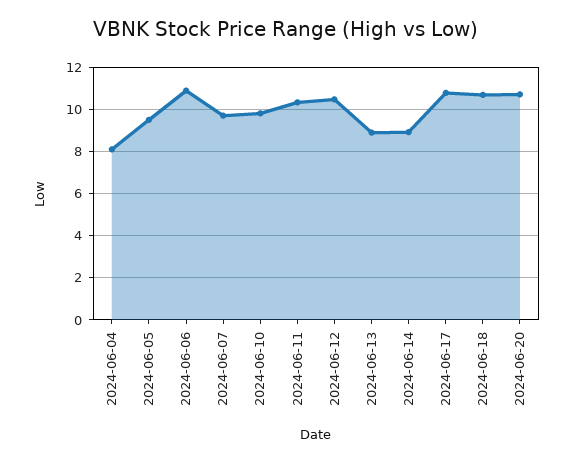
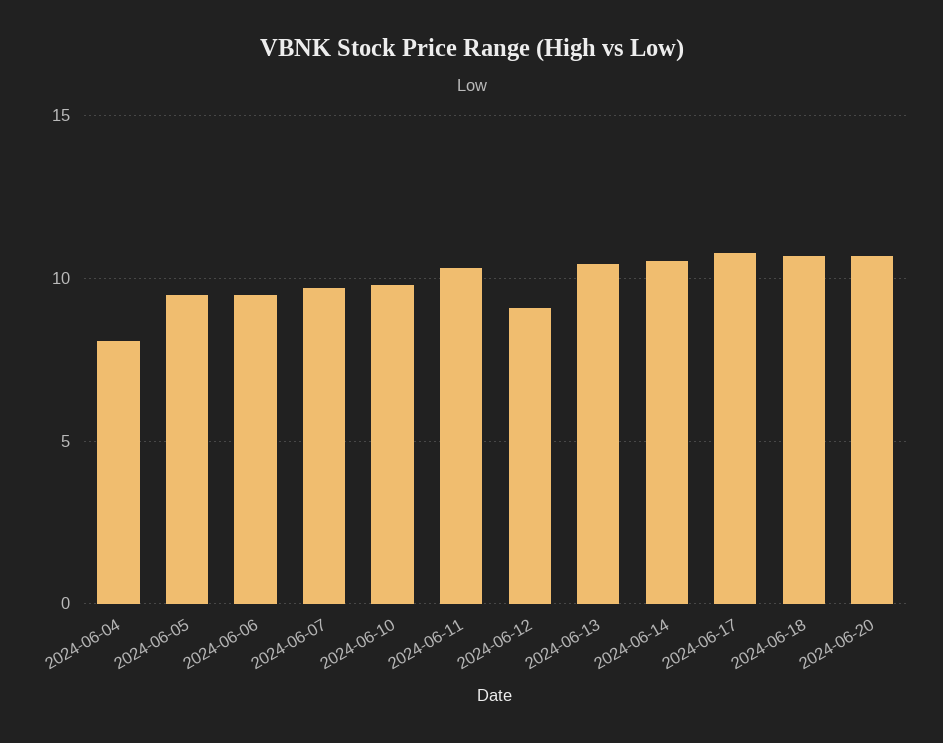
  {
    "2024-06-04": 8,
    "2024-06-05": 9.5,
-   "2024-06-06": 11,
+   "2024-06-06": 9.5,
    "2024-06-07": 9.5,
    "2024-06-10": 10,
    "2024-06-11": 10.5,
-   "2024-06-12": 10.5,
+   "2024-06-12": 9,
-   "2024-06-13": 9,
+   "2024-06-13": 10.5,
-   "2024-06-14": 9,
+   "2024-06-14": 10.5,
    "2024-06-17": 11,
    "2024-06-18": 10.5,
    "2024-06-20": 10.5
  }

